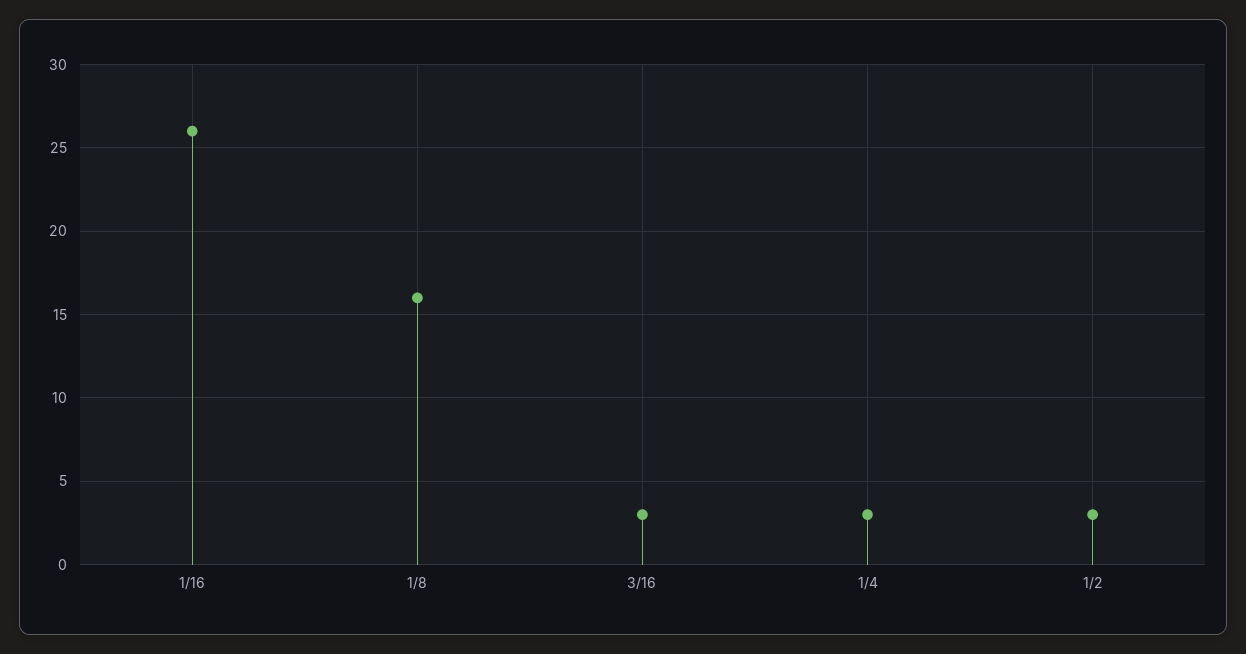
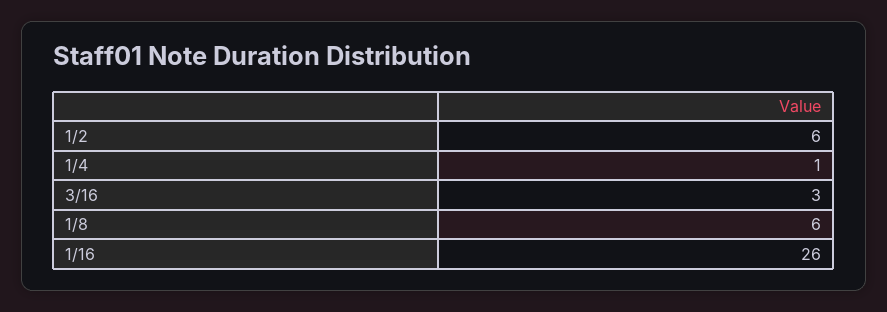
  {
    "1/16": 26,
-   "1/8": 16,
+   "1/8": 6,
    "3/16": 3,
-   "1/4": 3,
+   "1/4": 1,
-   "1/2": 3
+   "1/2": 6
  }

